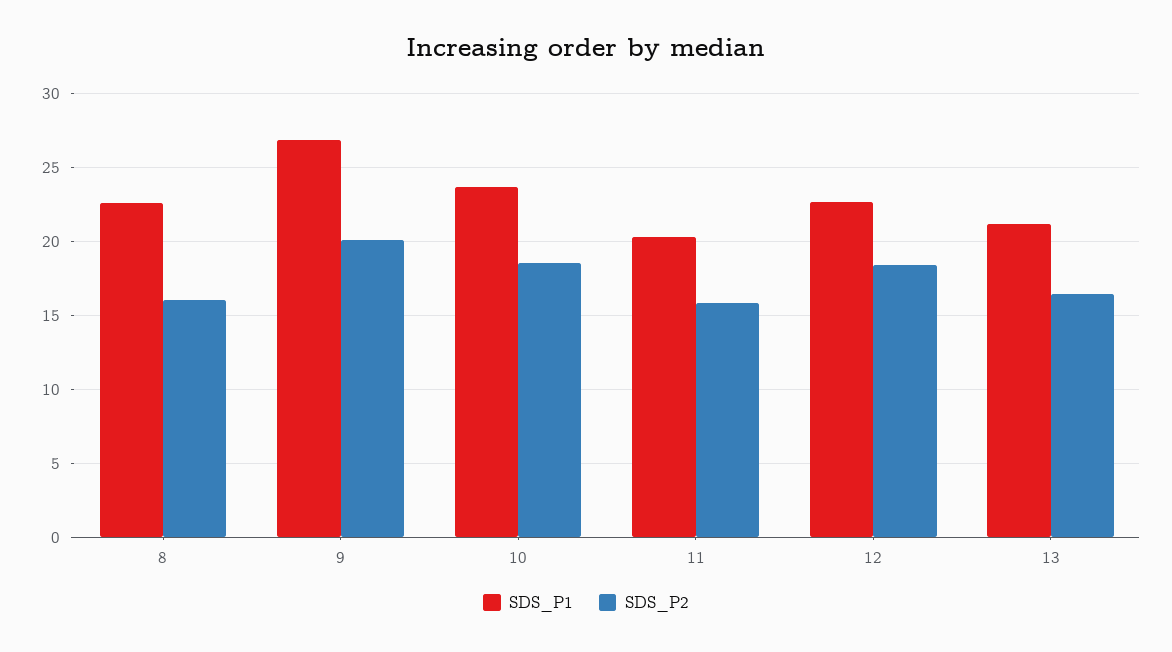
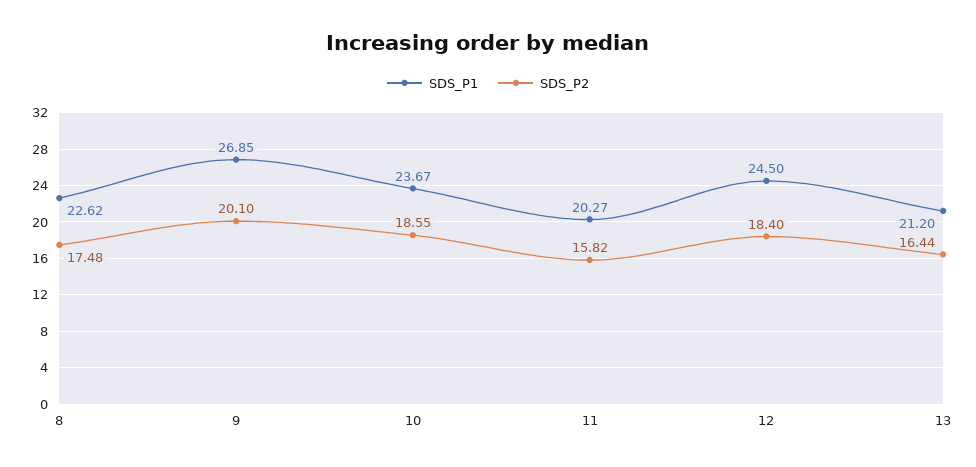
  {
    "SDS_P1": {
      "8": 22.62,
      "9": 26.85,
      "10": 23.67,
      "11": 20.27,
-     "12": 22.5,
+     "12": 24.5,
      "13": 21.2
    },
    "SDS_P2": {
-     "8": 16,
+     "8": 17.48,
      "9": 20.1,
      "10": 18.55,
      "11": 15.82,
      "12": 18.4,
      "13": 16.44
    }
  }

